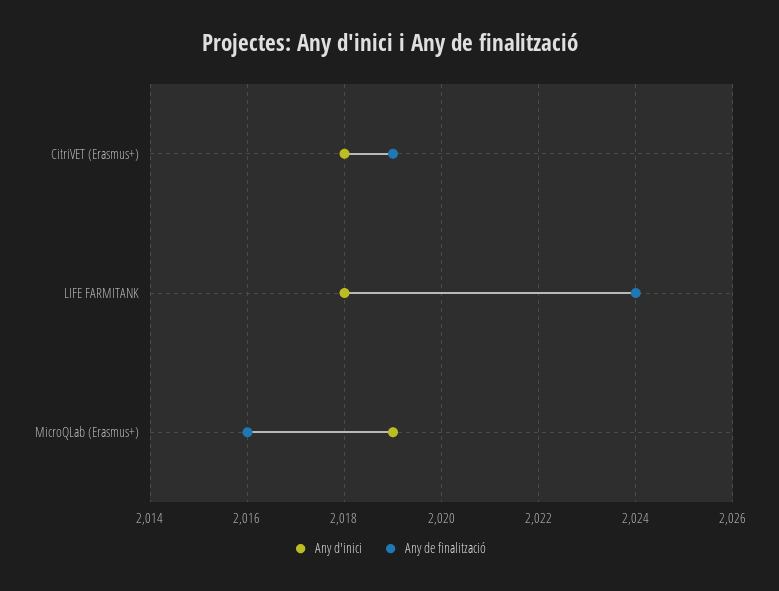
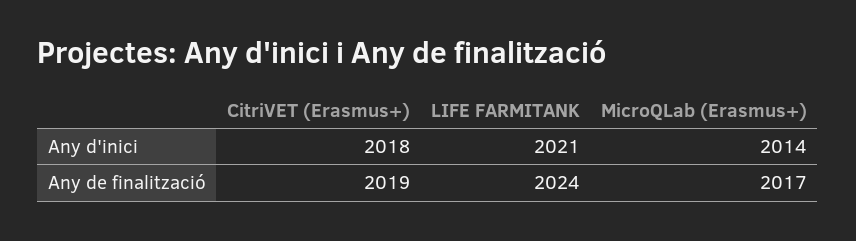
  {
    "Any d'inici": {
      "CitriVET (Erasmus+)": 2018,
-     "LIFE FARMITANK": 2018,
+     "LIFE FARMITANK": 2021,
-     "MicroQLab (Erasmus+)": 2019
+     "MicroQLab (Erasmus+)": 2014
    },
    "Any de finalització": {
      "CitriVET (Erasmus+)": 2019,
      "LIFE FARMITANK": 2024,
-     "MicroQLab (Erasmus+)": 2016
+     "MicroQLab (Erasmus+)": 2017
    }
  }

